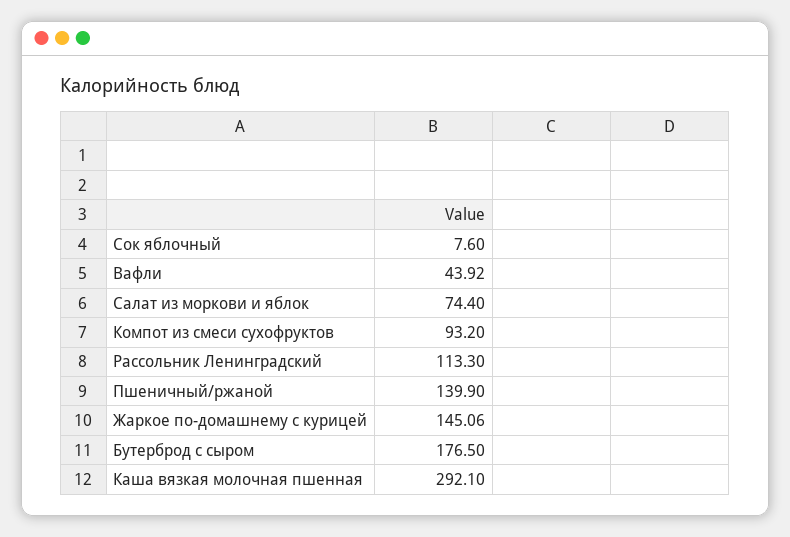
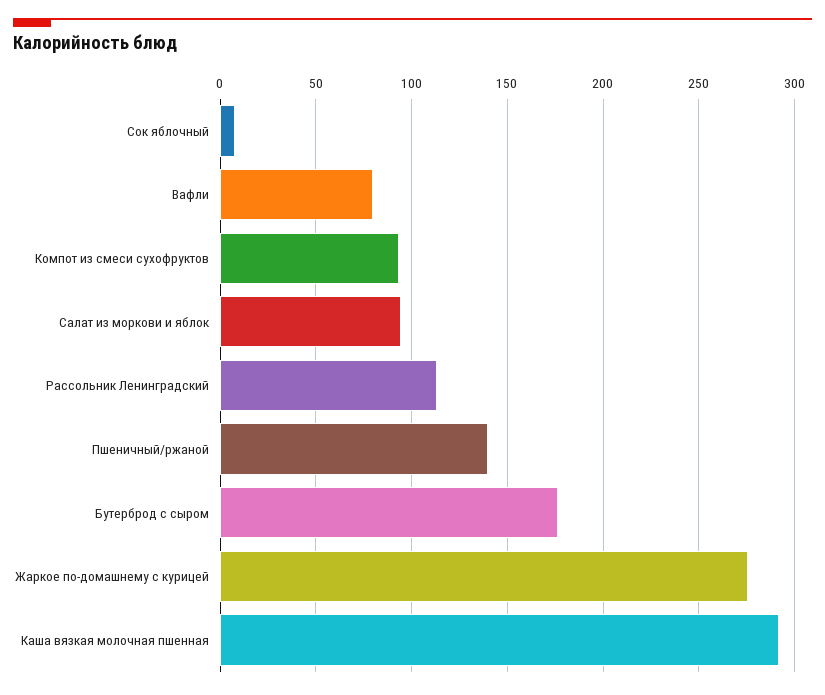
  {
    "Сок яблочный": 7.6,
-   "Вафли": 43.92,
+   "Вафли": 80,
-   "Салат из моркови и яблок": 74.4,
+   "Салат из моркови и яблок": 95,
    "Компот из смеси сухофруктов": 93.2,
    "Рассольник Ленинградский": 113.3,
    "Пшеничный/ржаной": 139.9,
-   "Жаркое по-домашнему с курицей": 145.06,
+   "Жаркое по-домашнему с курицей": 275,
    "Бутерброд с сыром": 176.5,
    "Каша вязкая молочная пшенная": 292.1
  }

